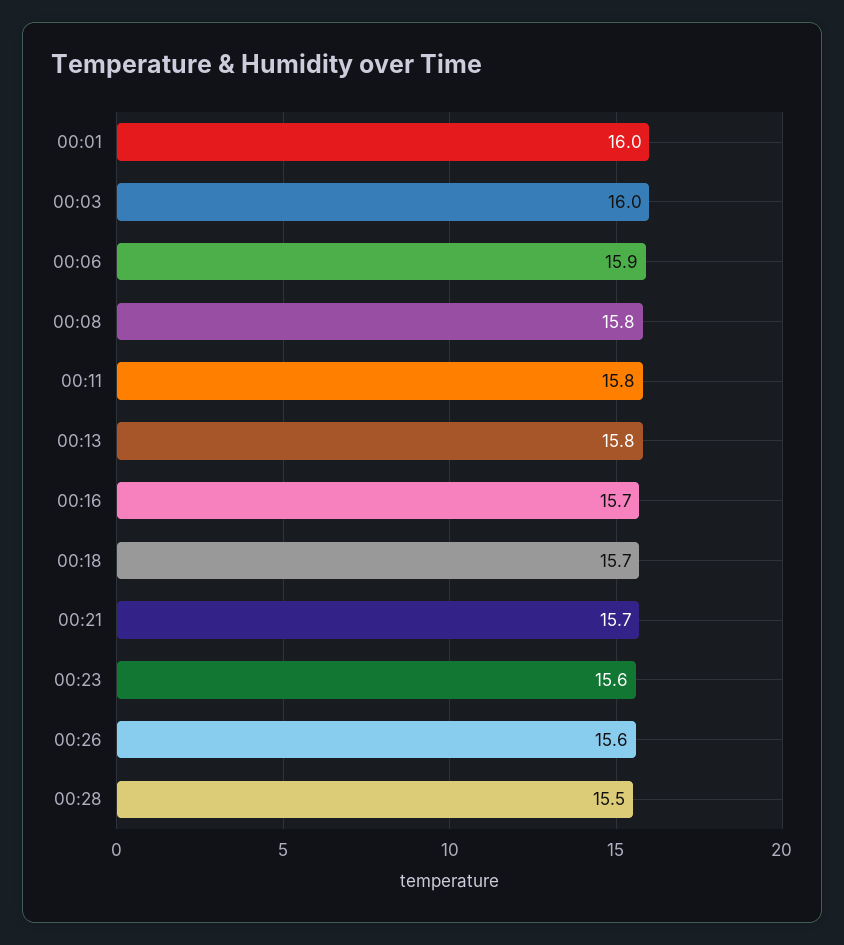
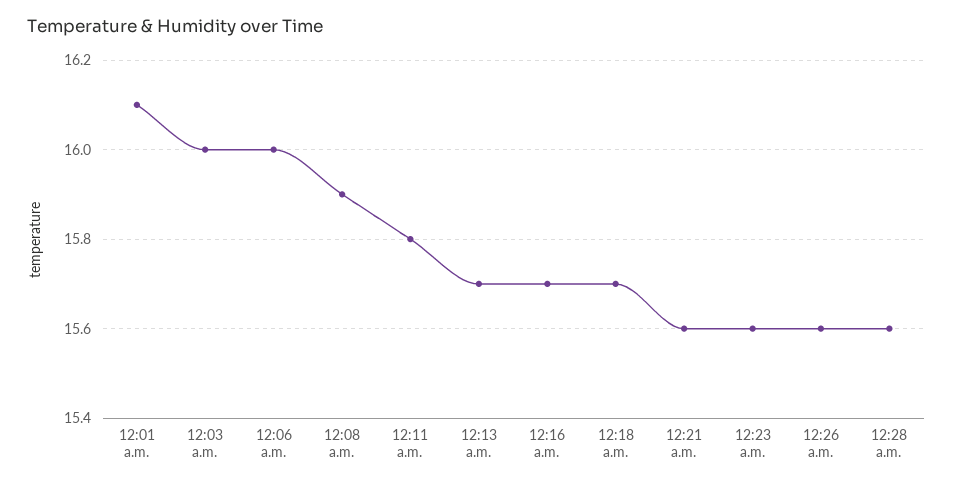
  {
-   "00:01": 16,
+   "00:01": 16.1,
    "00:03": 16,
-   "00:06": 15.9,
+   "00:06": 16,
-   "00:08": 15.8,
+   "00:08": 15.9,
    "00:11": 15.8,
-   "00:13": 15.8,
+   "00:13": 15.7,
    "00:16": 15.7,
    "00:18": 15.7,
-   "00:21": 15.7,
+   "00:21": 15.6,
    "00:23": 15.6,
    "00:26": 15.6,
-   "00:28": 15.5
+   "00:28": 15.6
  }

